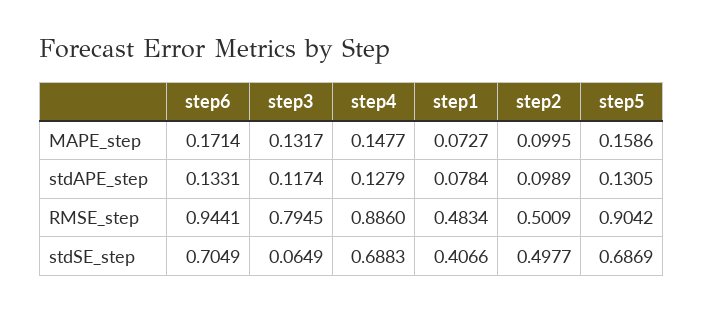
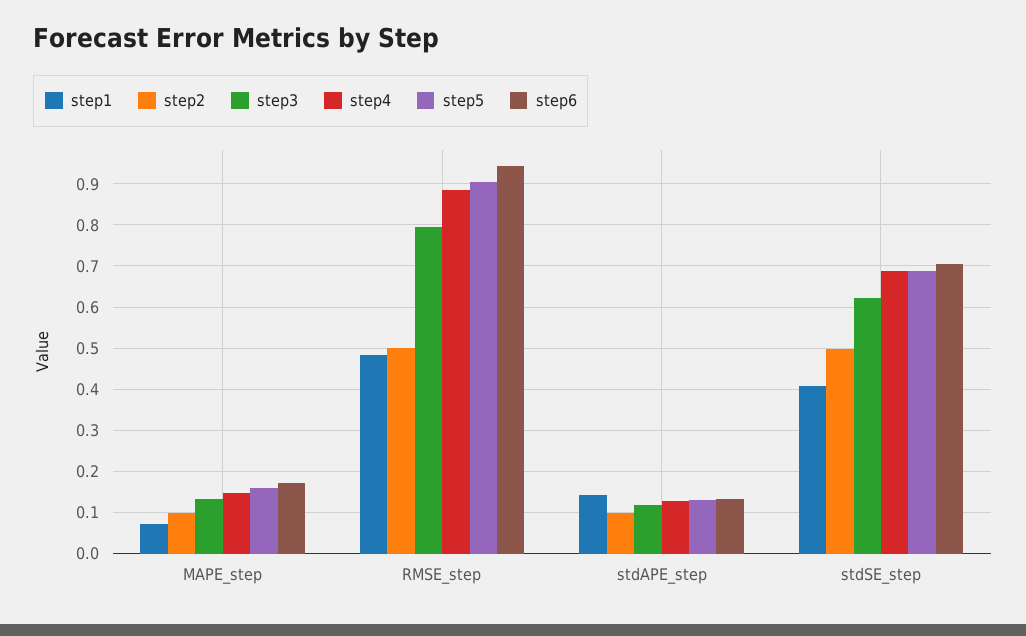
  {
    "step6": {
      "MAPE_step": 0.1714,
      "stdAPE_step": 0.1331,
      "RMSE_step": 0.9441,
      "stdSE_step": 0.7049
    },
    "step3": {
      "MAPE_step": 0.1317,
      "stdAPE_step": 0.1174,
      "RMSE_step": 0.7945,
-     "stdSE_step": 0.0649
+     "stdSE_step": 0.62
    },
    "step4": {
      "MAPE_step": 0.1477,
      "stdAPE_step": 0.1279,
      "RMSE_step": 0.886,
      "stdSE_step": 0.6883
    },
    "step1": {
      "MAPE_step": 0.0727,
-     "stdAPE_step": 0.0784,
+     "stdAPE_step": 0.14,
      "RMSE_step": 0.4834,
      "stdSE_step": 0.4066
    },
    "step2": {
      "MAPE_step": 0.0995,
      "stdAPE_step": 0.0989,
      "RMSE_step": 0.5009,
      "stdSE_step": 0.4977
    },
    "step5": {
      "MAPE_step": 0.1586,
      "stdAPE_step": 0.1305,
      "RMSE_step": 0.9042,
      "stdSE_step": 0.6869
    }
  }

